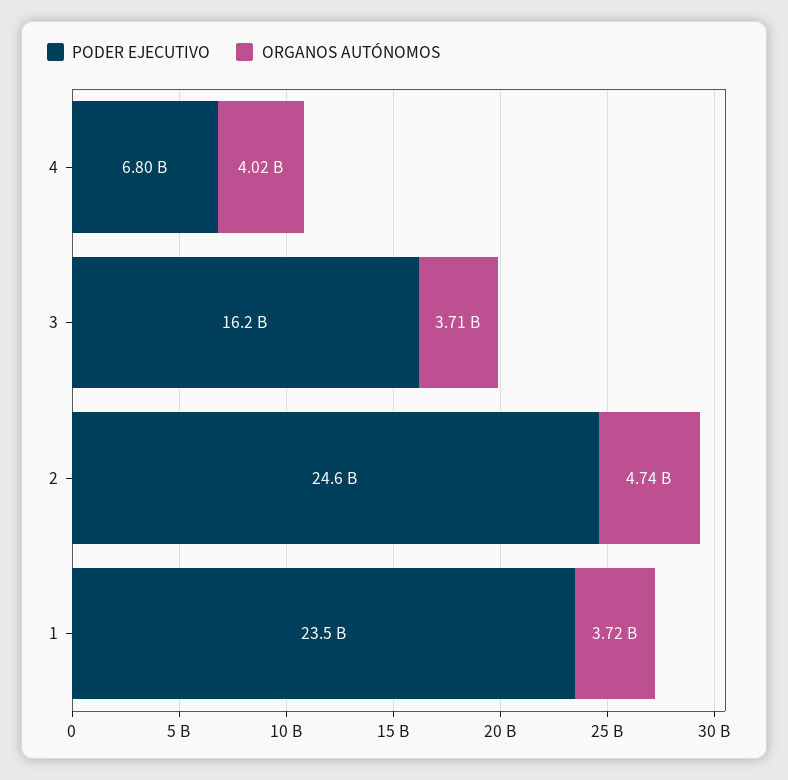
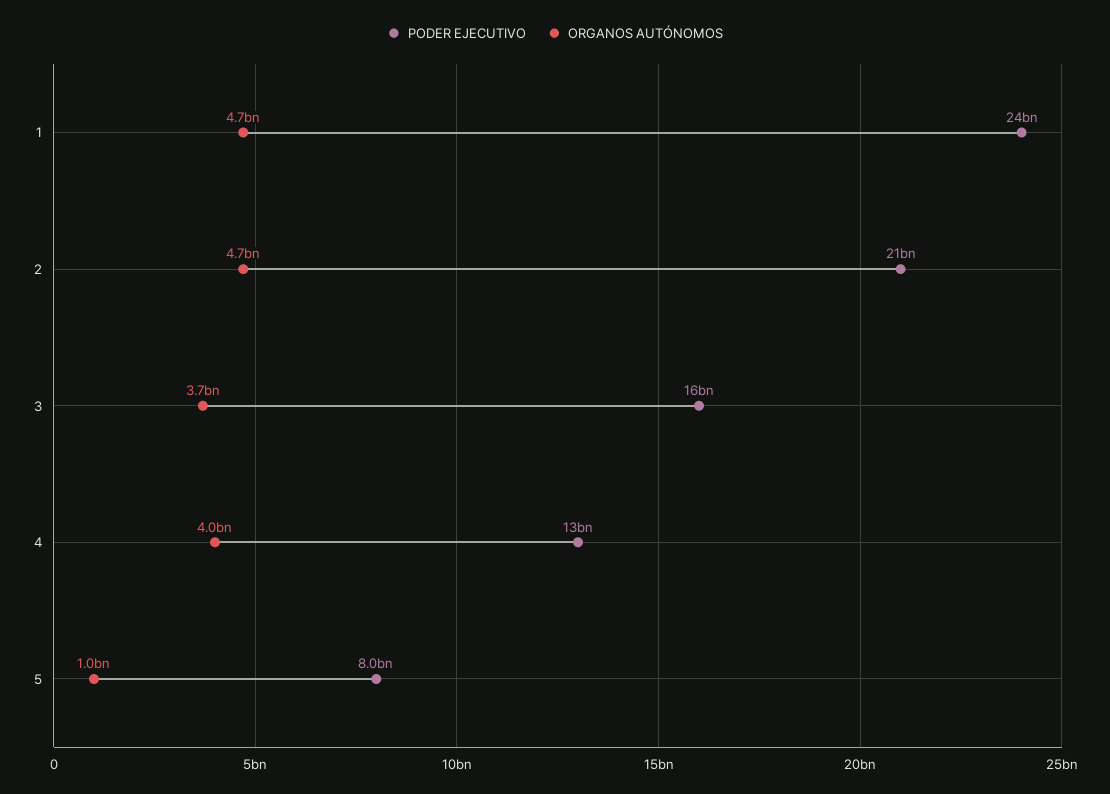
  {
    "PODER EJECUTIVO": {
-     "4": 6800000000,
+     "4": 13000000000,
      "3": 16200000000,
-     "2": 24600000000,
+     "2": 21000000000,
-     "1": 23500000000
+     "1": 23500000000,
+     "5": 8000000000
    },
    "ORGANOS AUTÓNOMOS": {
      "4": 4020000000,
      "3": 3710000000,
      "2": 4740000000,
-     "1": 3720000000
+     "1": 4700000000,
+     "5": 1000000000
    }
  }

